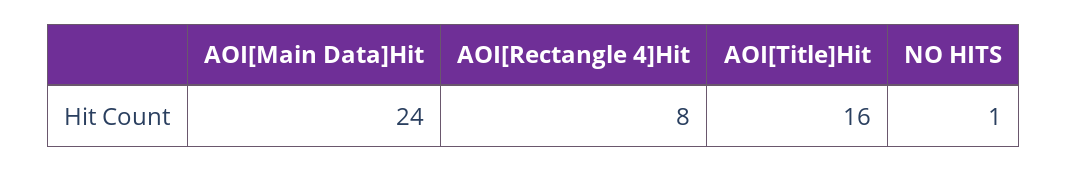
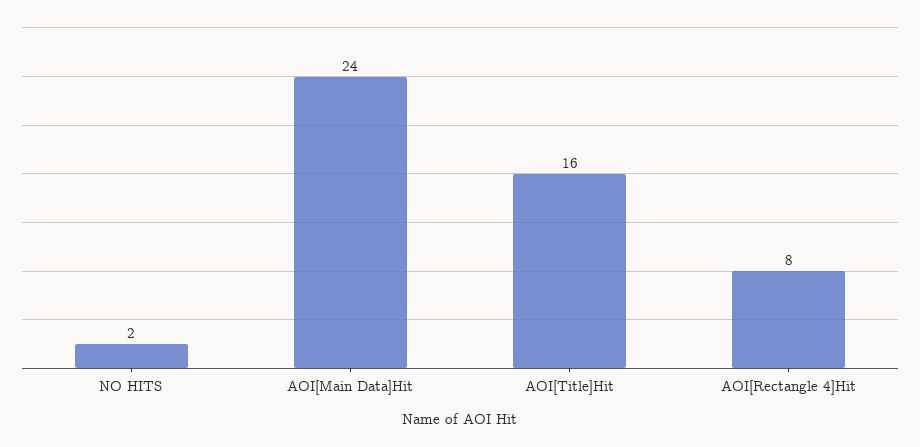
  {
    "AOI[Main Data]Hit": 24,
    "AOI[Rectangle 4]Hit": 8,
    "AOI[Title]Hit": 16,
-   "NO HITS": 1
+   "NO HITS": 2
  }

